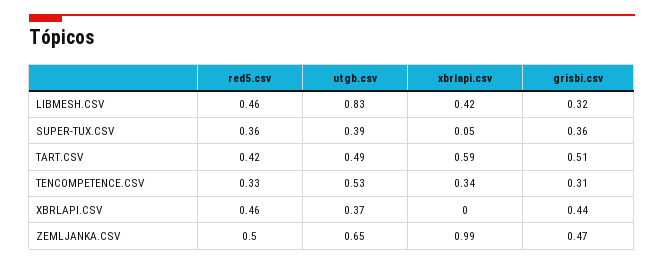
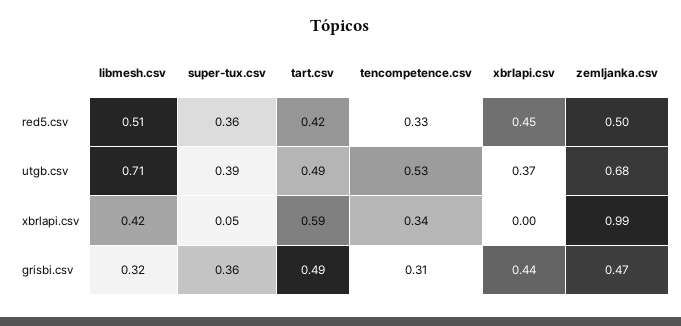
  {
    "red5.csv": {
-     "LIBMESH.CSV": 0.46,
+     "LIBMESH.CSV": 0.51,
      "SUPER-TUX.CSV": 0.36,
      "TART.CSV": 0.42,
      "TENCOMPETENCE.CSV": 0.33,
-     "XBRLAPI.CSV": 0.46,
+     "XBRLAPI.CSV": 0.45,
      "ZEMLJANKA.CSV": 0.5
    },
    "utgb.csv": {
-     "LIBMESH.CSV": 0.83,
+     "LIBMESH.CSV": 0.71,
      "SUPER-TUX.CSV": 0.39,
      "TART.CSV": 0.49,
      "TENCOMPETENCE.CSV": 0.53,
      "XBRLAPI.CSV": 0.37,
-     "ZEMLJANKA.CSV": 0.65
+     "ZEMLJANKA.CSV": 0.68
    },
    "xbrlapi.csv": {
      "LIBMESH.CSV": 0.42,
      "SUPER-TUX.CSV": 0.05,
      "TART.CSV": 0.59,
      "TENCOMPETENCE.CSV": 0.34,
      "XBRLAPI.CSV": 0,
      "ZEMLJANKA.CSV": 0.99
    },
    "grisbi.csv": {
      "LIBMESH.CSV": 0.32,
      "SUPER-TUX.CSV": 0.36,
-     "TART.CSV": 0.51,
+     "TART.CSV": 0.49,
      "TENCOMPETENCE.CSV": 0.31,
      "XBRLAPI.CSV": 0.44,
      "ZEMLJANKA.CSV": 0.47
    }
  }

